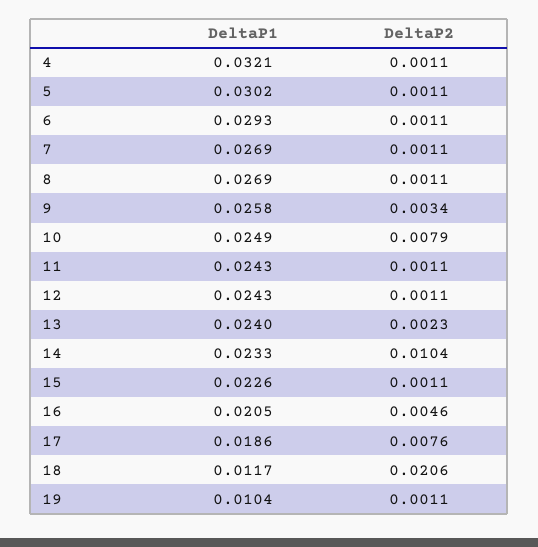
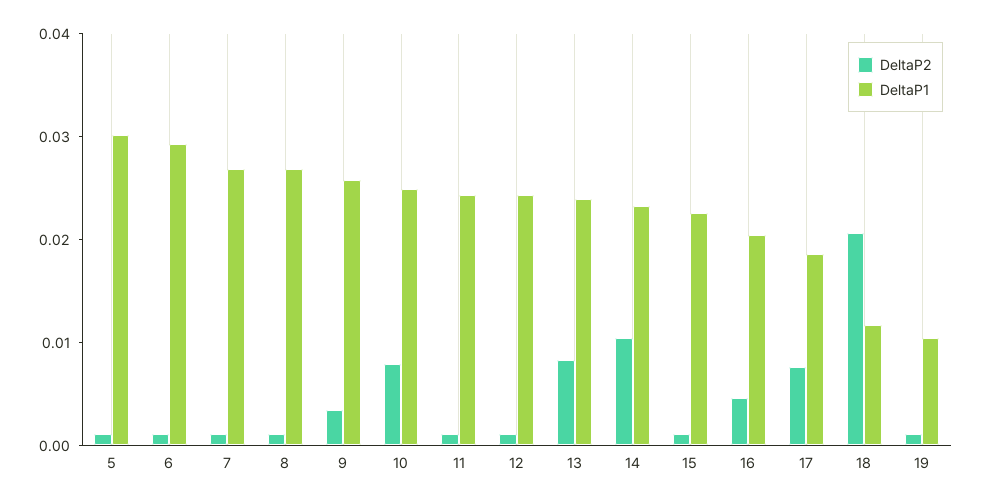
  {
    "DeltaP1": {
-     "4": 0.0321,
      "5": 0.0302,
      "6": 0.0293,
      "7": 0.0269,
      "8": 0.0269,
      "9": 0.0258,
      "10": 0.0249,
      "11": 0.0243,
      "12": 0.0243,
      "13": 0.024,
      "14": 0.0233,
      "15": 0.0226,
      "16": 0.0205,
      "17": 0.0186,
      "18": 0.0117,
      "19": 0.0104
    },
    "DeltaP2": {
-     "4": 0.0011,
      "5": 0.0011,
      "6": 0.0011,
      "7": 0.0011,
      "8": 0.0011,
      "9": 0.0034,
      "10": 0.0079,
      "11": 0.0011,
      "12": 0.0011,
-     "13": 0.0023,
+     "13": 0.008,
      "14": 0.0104,
      "15": 0.0011,
      "16": 0.0046,
      "17": 0.0076,
      "18": 0.0206,
      "19": 0.0011
    }
  }

